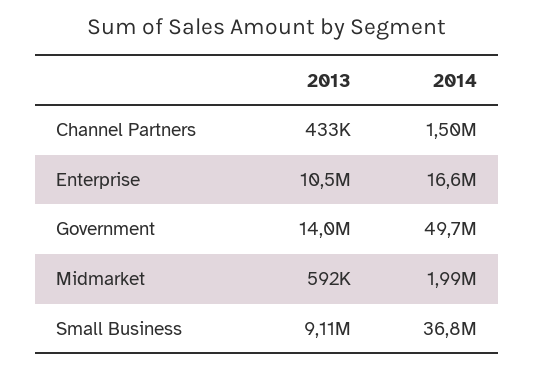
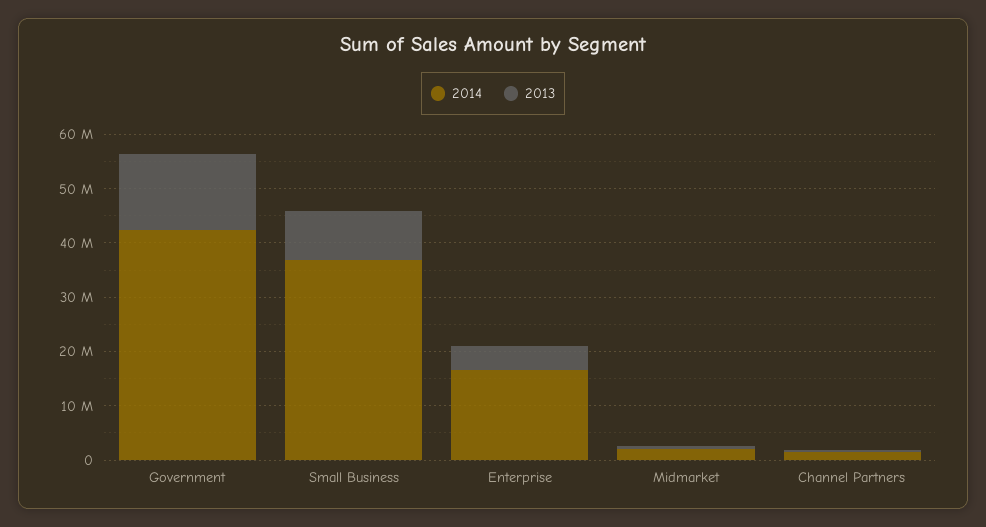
  {
    "2013": {
      "Channel Partners": 433000,
-     "Enterprise": 10500000,
+     "Enterprise": 4000000,
      "Government": 14000000,
      "Midmarket": 592000,
      "Small Business": 9110000
    },
    "2014": {
      "Channel Partners": 1500000,
      "Enterprise": 16600000,
-     "Government": 49700000,
+     "Government": 42000000,
      "Midmarket": 1990000,
      "Small Business": 36800000
    }
  }

